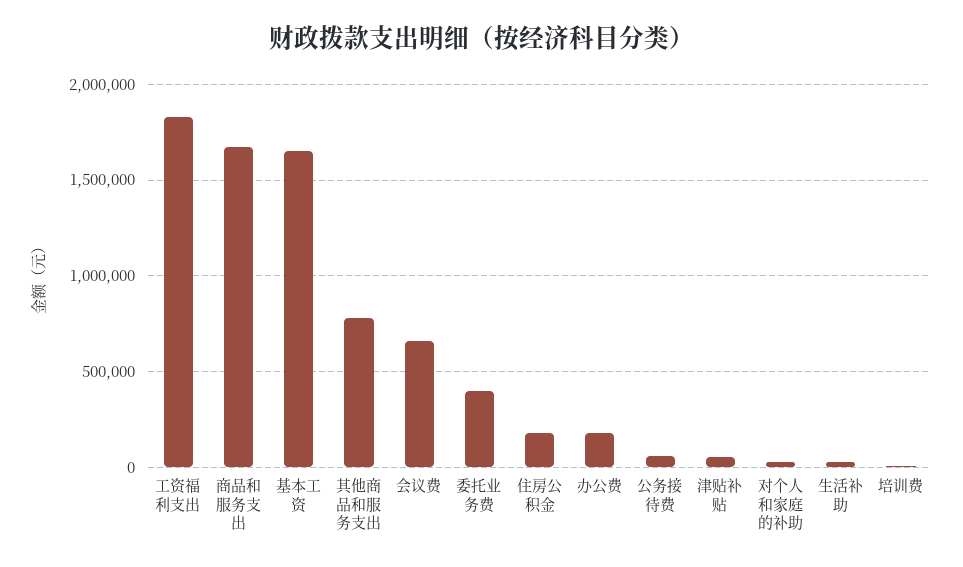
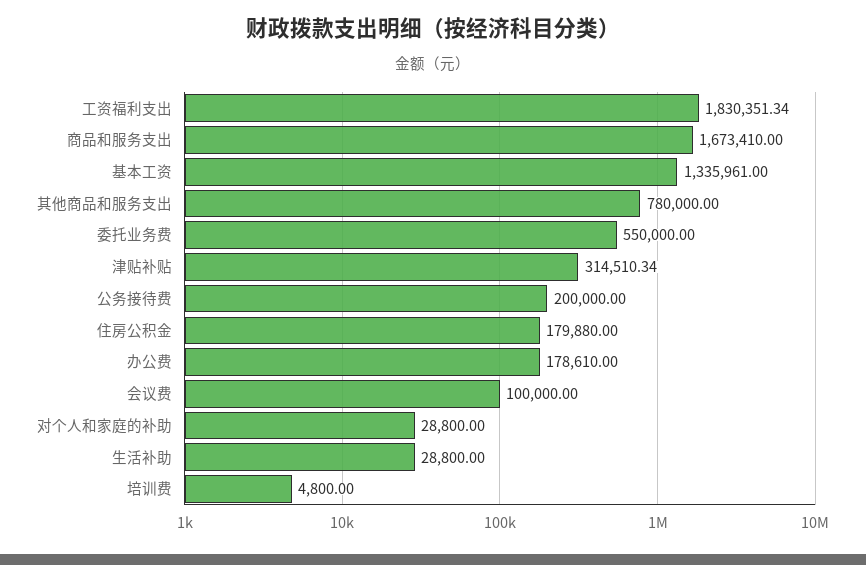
  {
    "工资福利支出": 1830351.34,
    "商品和服务支出": 1673410,
-   "基本工资": 1650000,
+   "基本工资": 1335961,
    "其他商品和服务支出": 780000,
-   "会议费": 650000,
+   "会议费": 100000,
-   "委托业务费": 400000,
+   "委托业务费": 550000,
    "住房公积金": 179880,
    "办公费": 178610,
-   "公务接待费": 50000,
+   "公务接待费": 200000,
-   "津贴补贴": 50000,
+   "津贴补贴": 314510.34,
    "对个人和家庭的补助": 28800,
    "生活补助": 28800,
    "培训费": 4800
  }

